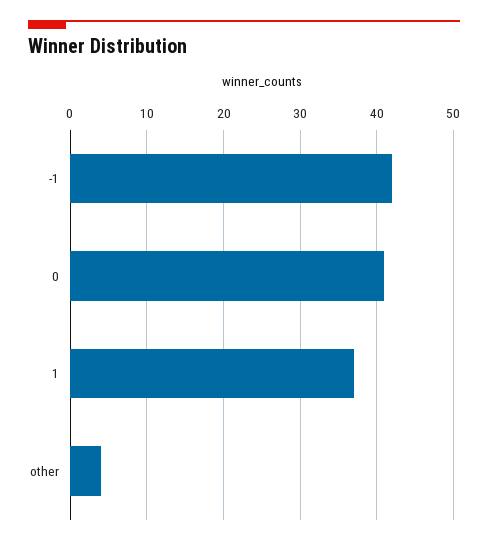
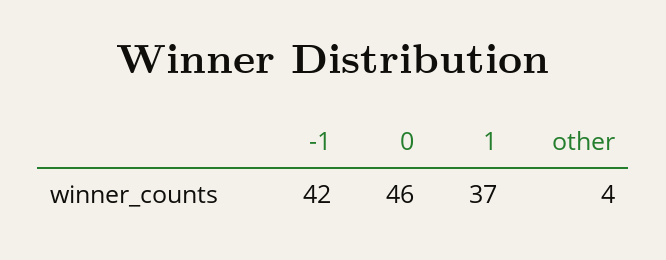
  {
    "-1": 42,
-   "0": 41,
+   "0": 46,
    "1": 37,
    "other": 4
  }

